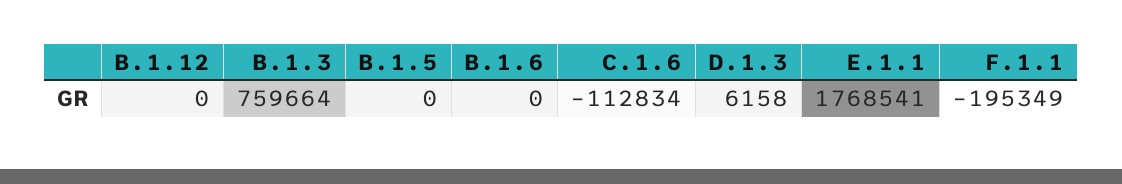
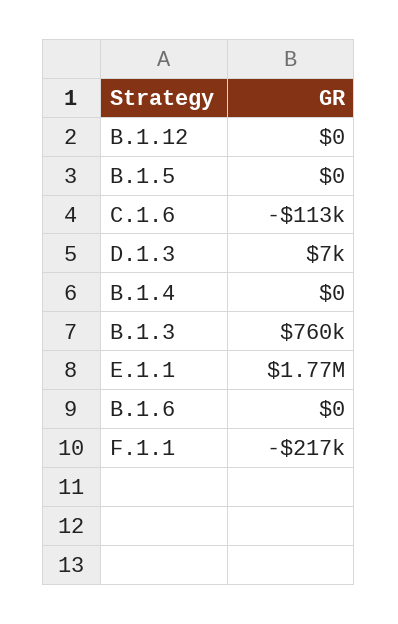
  {
    "B.1.12": 0,
    "B.1.3": 759664,
    "B.1.5": 0,
    "B.1.6": 0,
    "C.1.6": -112834,
-   "D.1.3": 6158,
+   "D.1.3": 7000,
    "E.1.1": 1768541,
-   "F.1.1": -195349
+   "F.1.1": -217000,
+   "B.1.4": 0
  }

